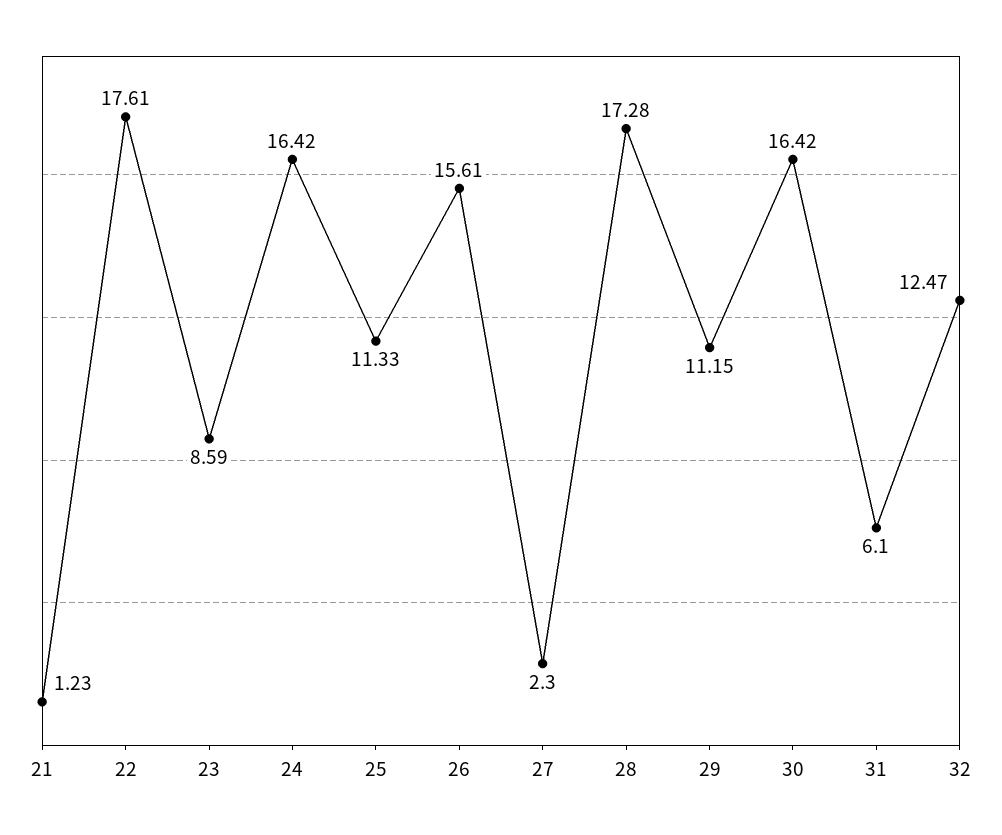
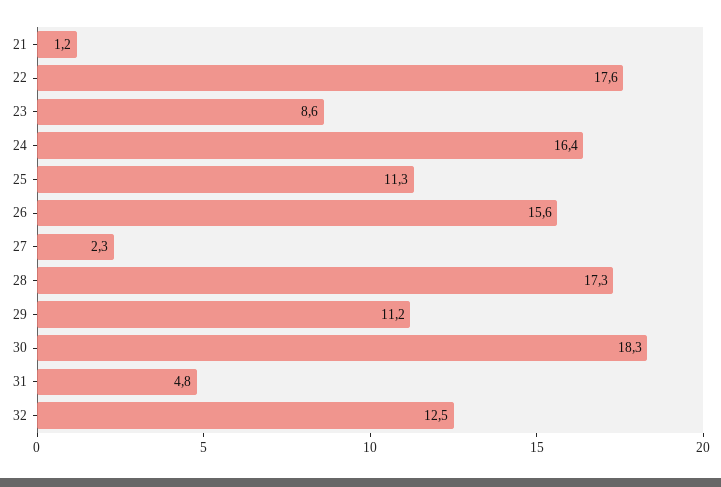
  {
    "21": 1.23,
    "22": 17.61,
    "23": 8.59,
    "24": 16.42,
    "25": 11.33,
    "26": 15.61,
    "27": 2.3,
    "28": 17.28,
    "29": 11.15,
-   "30": 16.42,
+   "30": 18.3,
-   "31": 6.1,
+   "31": 4.8,
    "32": 12.47
  }

